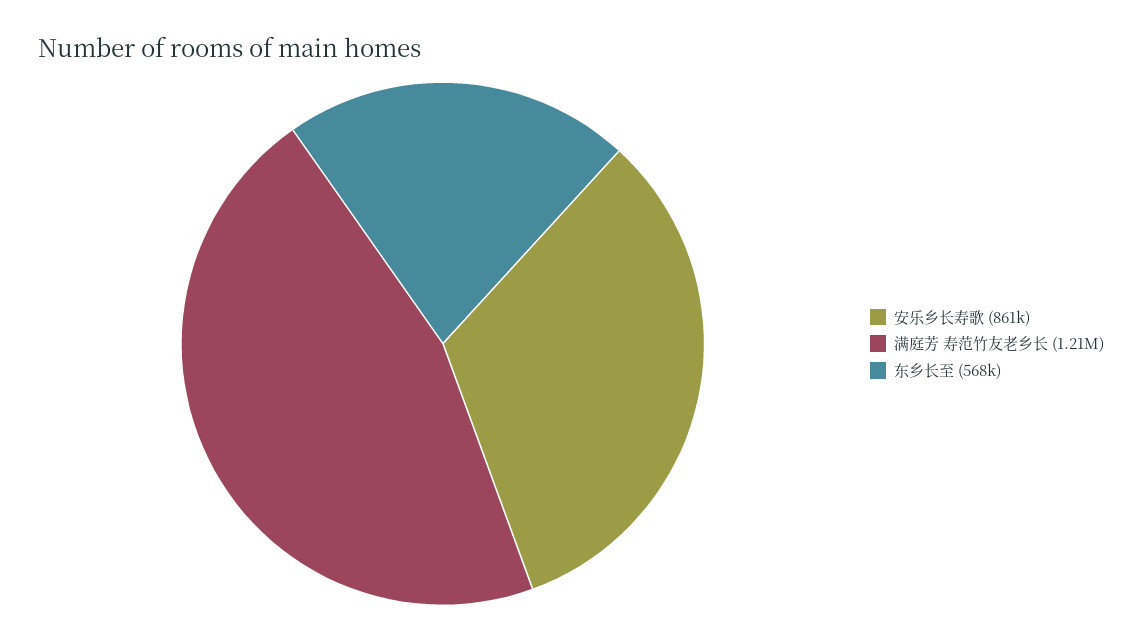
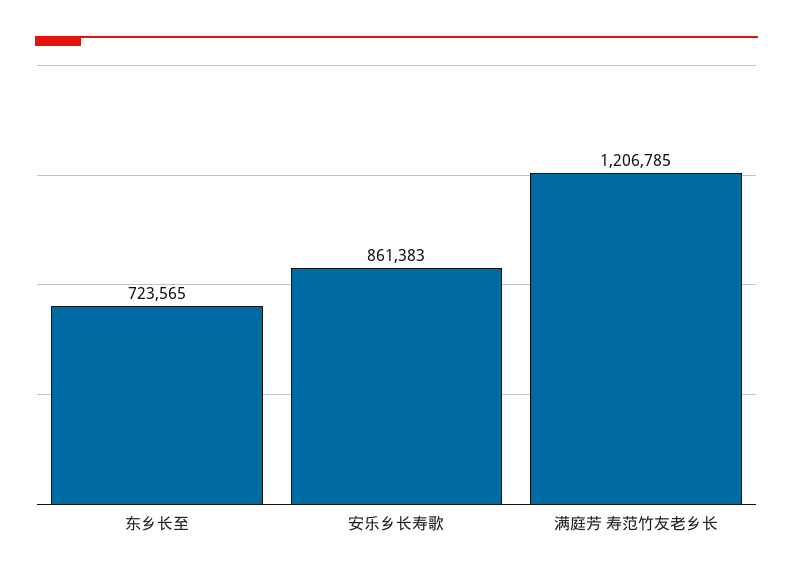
  {
    "安乐乡长寿歌": 861383,
    "满庭芳 寿范竹友老乡长": 1206785,
-   "东乡长至": 568000
+   "东乡长至": 723565
  }

